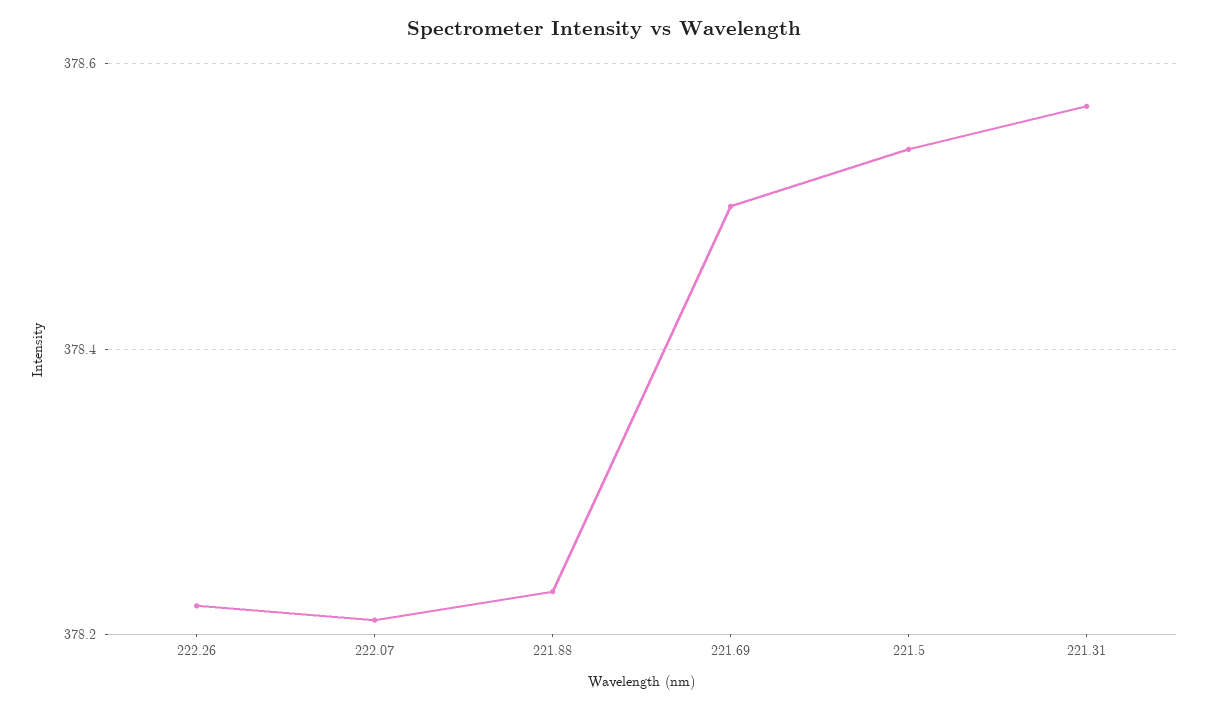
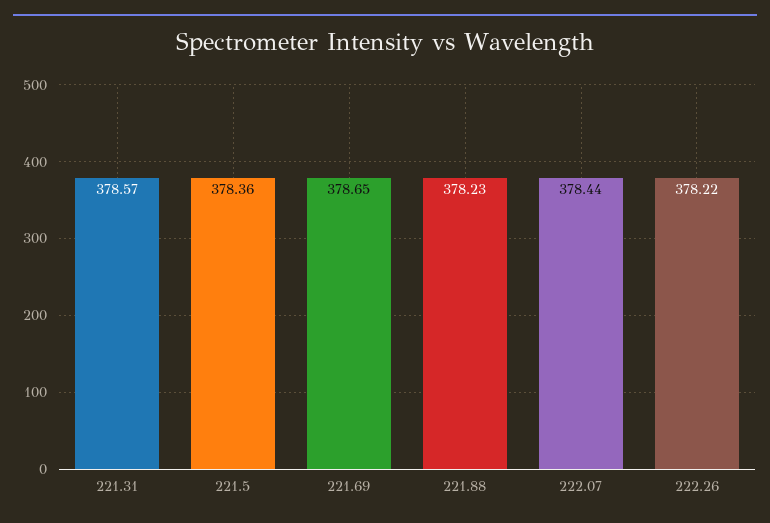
  {
    "222.26": 378.22,
-   "222.07": 378.2,
+   "222.07": 378.44,
    "221.88": 378.23,
-   "221.69": 378.5,
+   "221.69": 378.65,
-   "221.5": 378.55,
+   "221.5": 378.36,
    "221.31": 378.57
  }

